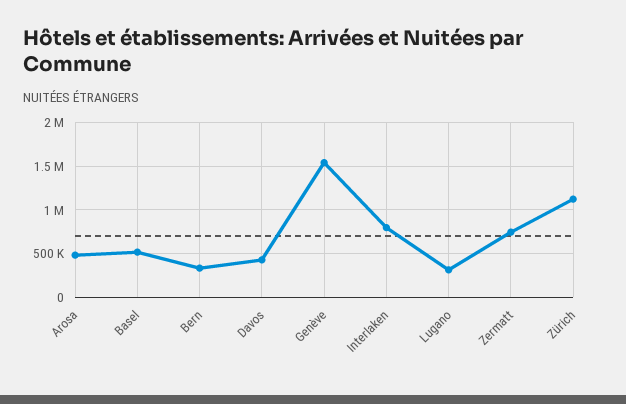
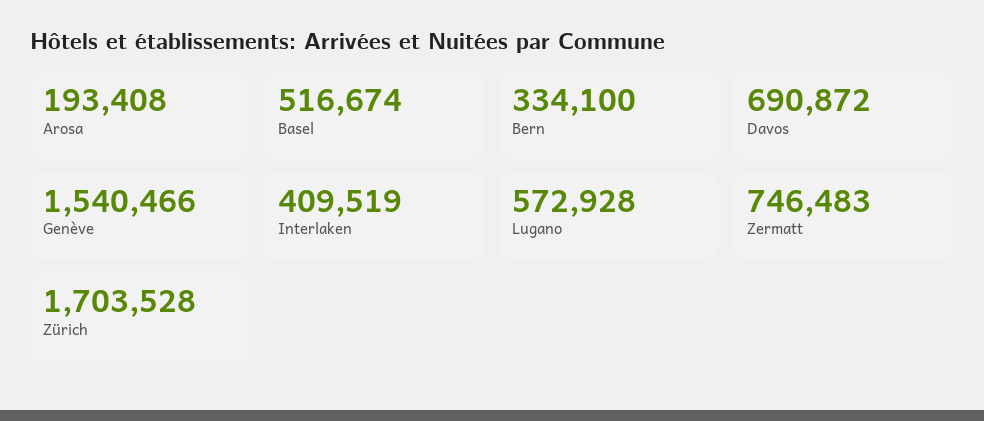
  {
-   "Arosa": 500000,
+   "Arosa": 193408,
    "Basel": 516674,
    "Bern": 334100,
-   "Davos": 400000,
+   "Davos": 690872,
    "Genève": 1540466,
-   "Interlaken": 800000,
+   "Interlaken": 409519,
-   "Lugano": 300000,
+   "Lugano": 572928,
    "Zermatt": 746483,
-   "Zürich": 1100000
+   "Zürich": 1703528
  }

